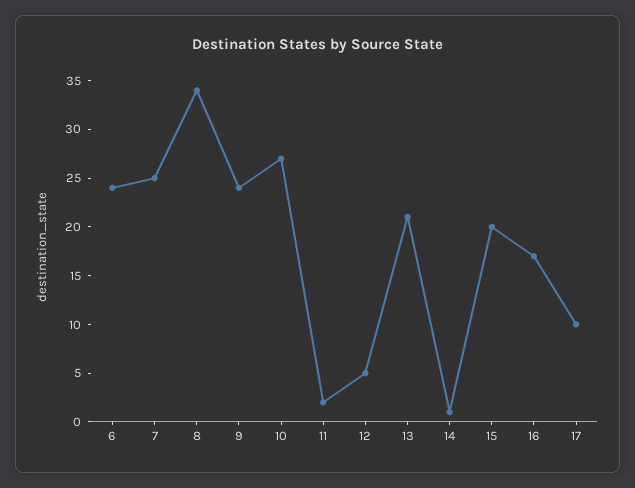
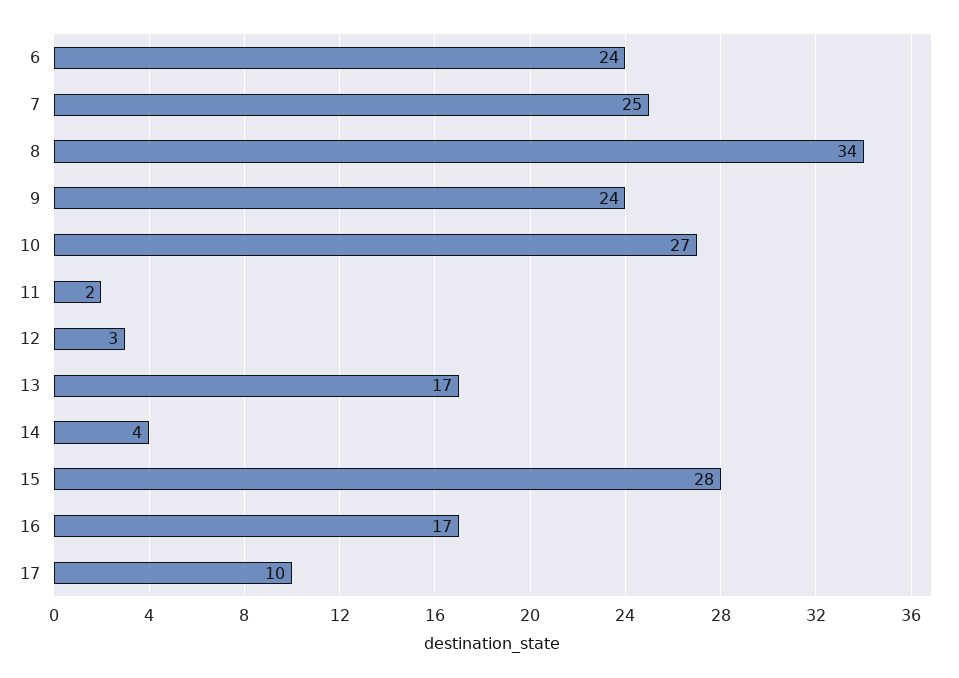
  {
    "6": 24,
    "7": 25,
    "8": 34,
    "9": 24,
    "10": 27,
    "11": 2,
-   "12": 5,
+   "12": 3,
-   "13": 21,
+   "13": 17,
-   "14": 1,
+   "14": 4,
-   "15": 20,
+   "15": 28,
    "16": 17,
    "17": 10
  }

